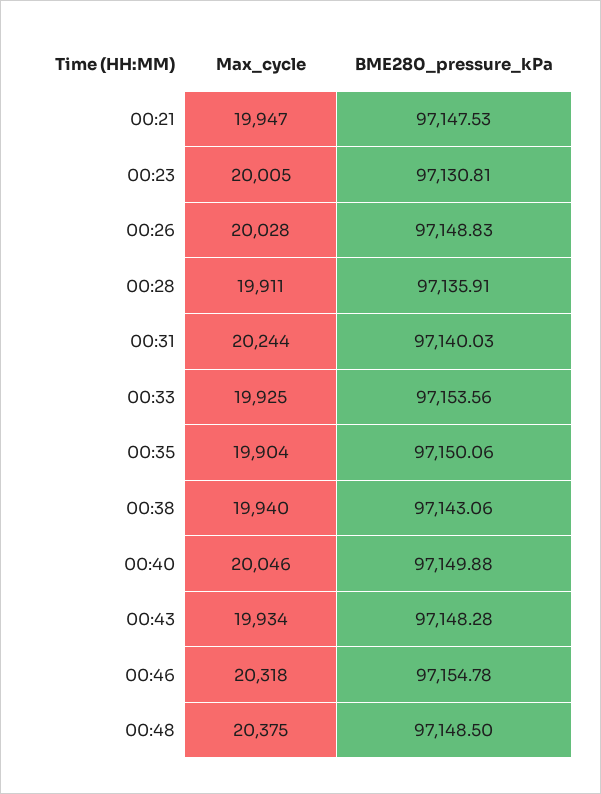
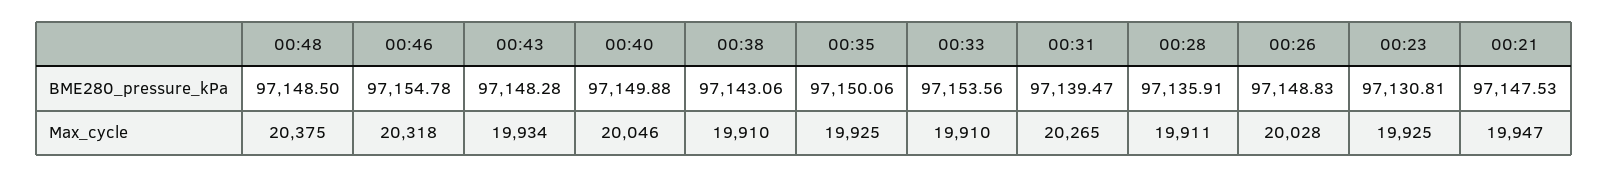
  {
    "Max_cycle": {
      "00:21": 19947,
-     "00:23": 20005,
+     "00:23": 19925,
      "00:26": 20028,
      "00:28": 19911,
-     "00:31": 20244,
+     "00:31": 20265,
-     "00:33": 19925,
+     "00:33": 19910,
-     "00:35": 19904,
+     "00:35": 19925,
-     "00:38": 19940,
+     "00:38": 19910,
      "00:40": 20046,
      "00:43": 19934,
      "00:46": 20318,
      "00:48": 20375
    },
    "BME280_pressure_kPa": {
      "00:21": 97147.53,
      "00:23": 97130.81,
      "00:26": 97148.83,
      "00:28": 97135.91,
-     "00:31": 97140.03,
+     "00:31": 97139.47,
      "00:33": 97153.56,
      "00:35": 97150.06,
      "00:38": 97143.06,
      "00:40": 97149.88,
      "00:43": 97148.28,
      "00:46": 97154.78,
      "00:48": 97148.5
    }
  }

